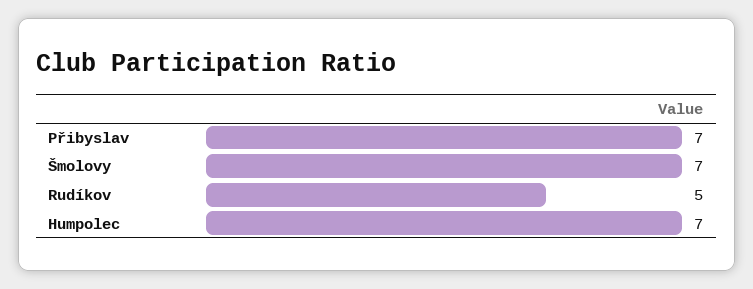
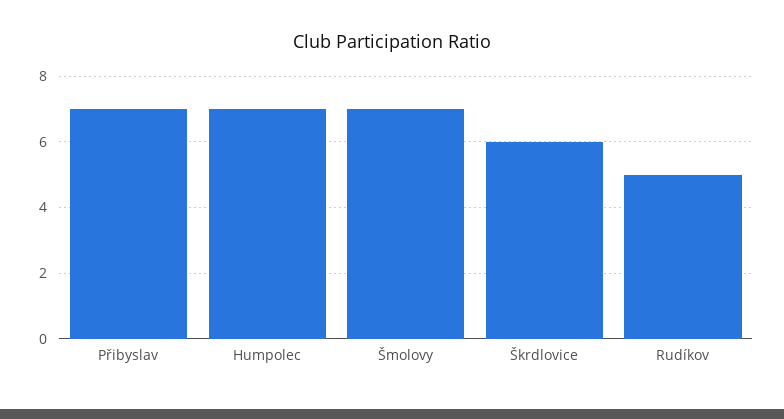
  {
    "Přibyslav": 7,
    "Šmolovy": 7,
    "Rudíkov": 5,
-   "Humpolec": 7
+   "Humpolec": 7,
+   "Škrdlovice": 6
  }

